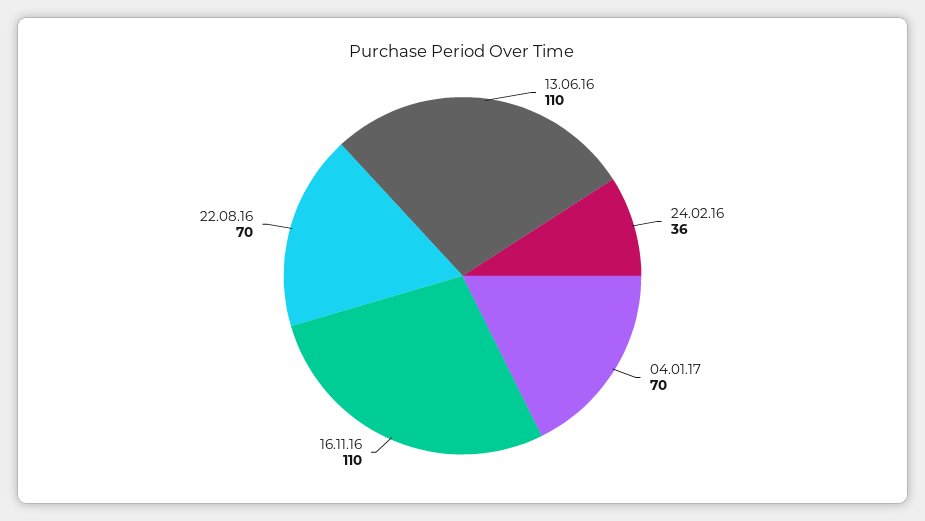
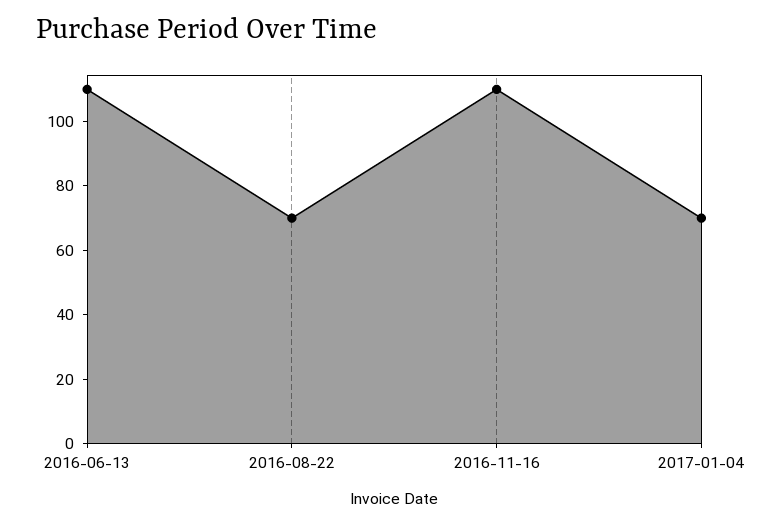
  {
    "13.06.16": 110,
-   "24.02.16": 36,
    "04.01.17": 70,
    "16.11.16": 110,
    "22.08.16": 70
  }

